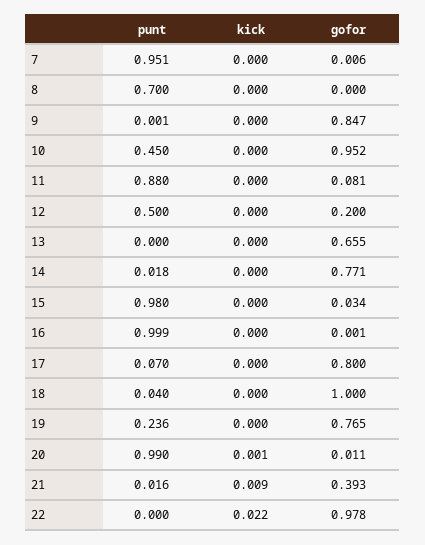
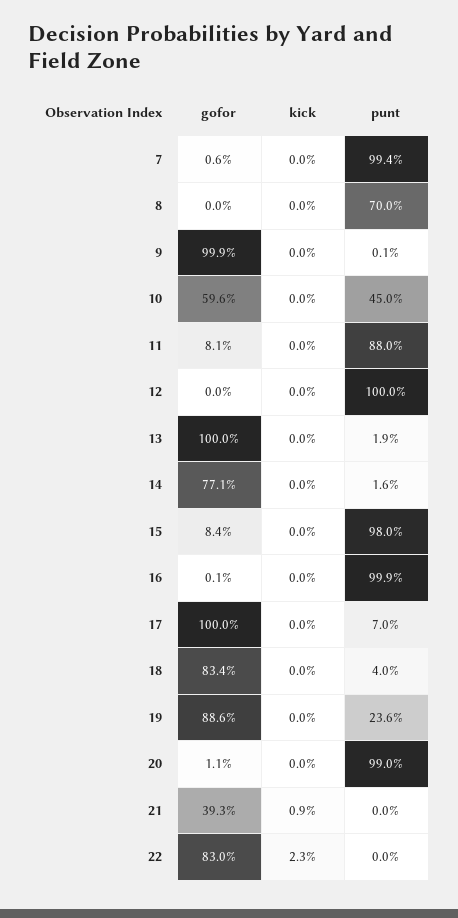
  {
    "punt": {
-     "7": 0.951,
+     "7": 0.994,
      "8": 0.7,
      "9": 0.001,
      "10": 0.45,
      "11": 0.88,
-     "12": 0.5,
+     "12": 1,
-     "13": 0,
+     "13": 0.019,
-     "14": 0.018,
+     "14": 0.016,
      "15": 0.98,
      "16": 0.999,
      "17": 0.07,
      "18": 0.04,
      "19": 0.236,
      "20": 0.99,
-     "21": 0.016,
+     "21": 0,
      "22": 0
    },
    "kick": {
      "7": 0,
      "8": 0,
      "9": 0,
      "10": 0,
      "11": 0,
      "12": 0,
      "13": 0,
      "14": 0,
      "15": 0,
      "16": 0,
      "17": 0,
      "18": 0,
      "19": 0,
-     "20": 0.001,
+     "20": 0,
      "21": 0.009,
-     "22": 0.022
+     "22": 0.023
    },
    "gofor": {
      "7": 0.006,
      "8": 0,
-     "9": 0.847,
+     "9": 0.999,
-     "10": 0.952,
+     "10": 0.596,
      "11": 0.081,
-     "12": 0.2,
+     "12": 0,
-     "13": 0.655,
+     "13": 1,
      "14": 0.771,
-     "15": 0.034,
+     "15": 0.084,
      "16": 0.001,
-     "17": 0.8,
+     "17": 1,
-     "18": 1,
+     "18": 0.834,
-     "19": 0.765,
+     "19": 0.886,
      "20": 0.011,
      "21": 0.393,
-     "22": 0.978
+     "22": 0.83
    }
  }

